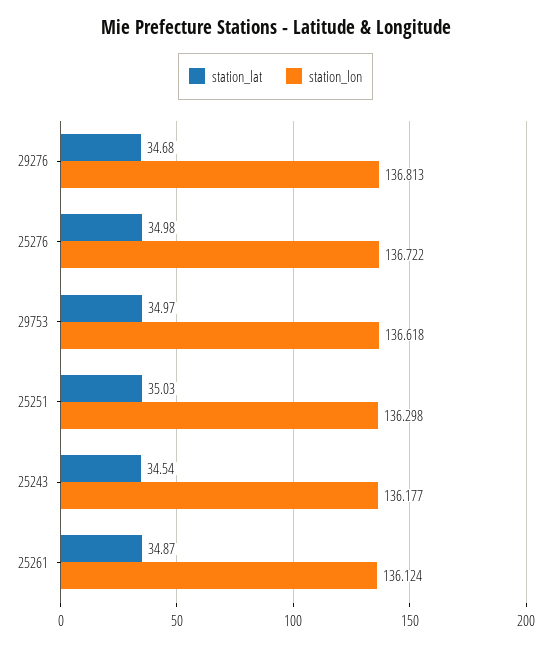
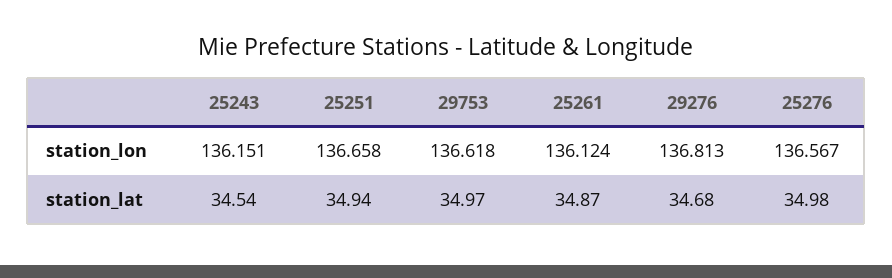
  {
    "station_lat": {
      "29276": 34.68,
      "25276": 34.98,
      "29753": 34.97,
-     "25251": 35.03,
+     "25251": 34.94,
      "25243": 34.54,
      "25261": 34.87
    },
    "station_lon": {
      "29276": 136.813,
-     "25276": 136.722,
+     "25276": 136.567,
      "29753": 136.618,
-     "25251": 136.298,
+     "25251": 136.658,
-     "25243": 136.177,
+     "25243": 136.151,
      "25261": 136.124
    }
  }

